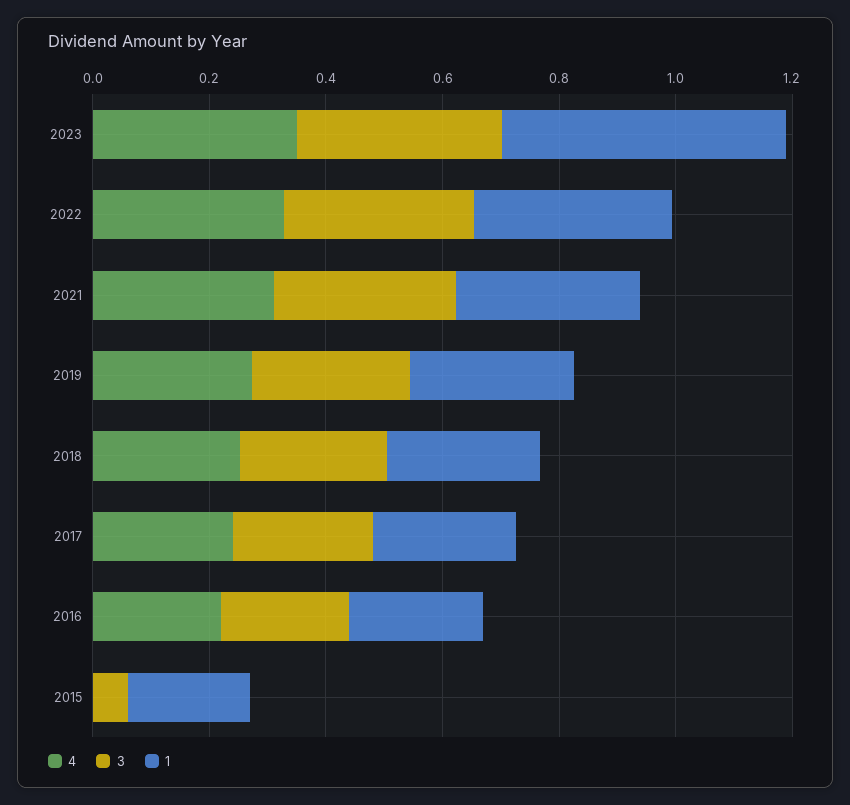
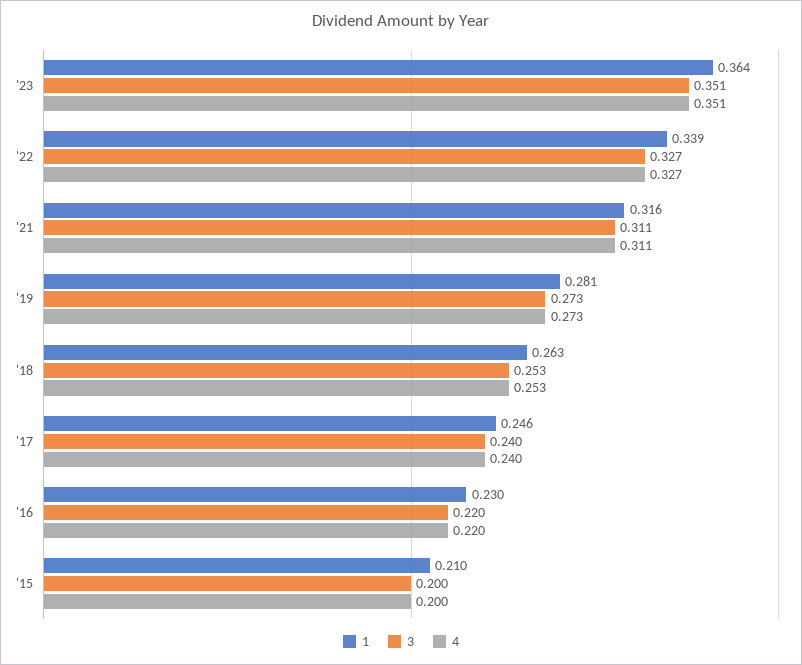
  {
    "4": {
      "2023": 0.351,
      "2022": 0.327,
      "2021": 0.311,
      "2019": 0.273,
      "2018": 0.253,
      "2017": 0.24,
      "2016": 0.22,
-     "2015": 0
+     "2015": 0.2
    },
    "3": {
      "2023": 0.351,
      "2022": 0.327,
      "2021": 0.311,
      "2019": 0.273,
      "2018": 0.253,
      "2017": 0.24,
      "2016": 0.22,
-     "2015": 0.05
+     "2015": 0.2
    },
    "1": {
-     "2023": 0.5,
+     "2023": 0.364,
      "2022": 0.339,
      "2021": 0.316,
      "2019": 0.281,
      "2018": 0.263,
      "2017": 0.246,
      "2016": 0.23,
      "2015": 0.21
    }
  }

